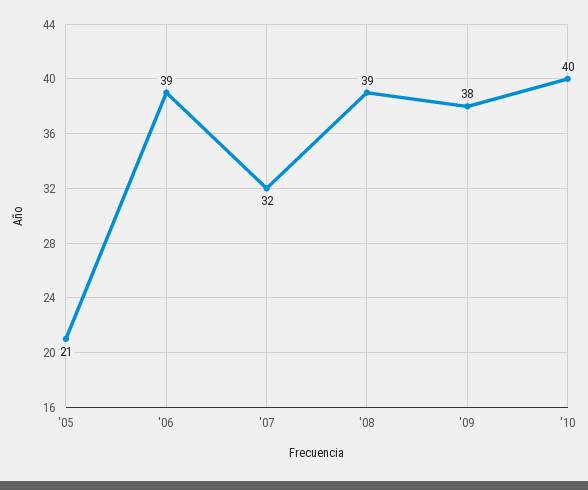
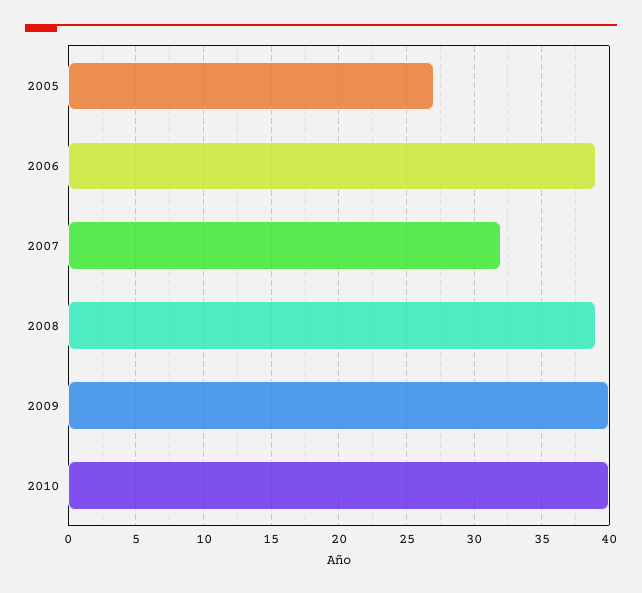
  {
-   "'05": 21,
+   "'05": 27,
    "'06": 39,
    "'07": 32,
    "'08": 39,
-   "'09": 38,
+   "'09": 40,
    "'10": 40
  }

